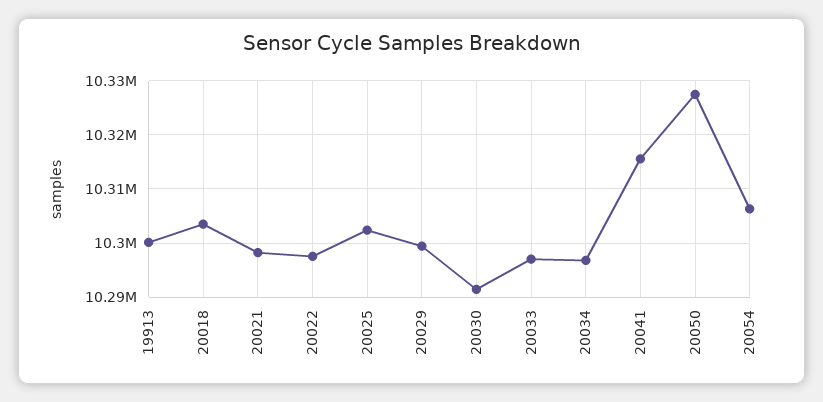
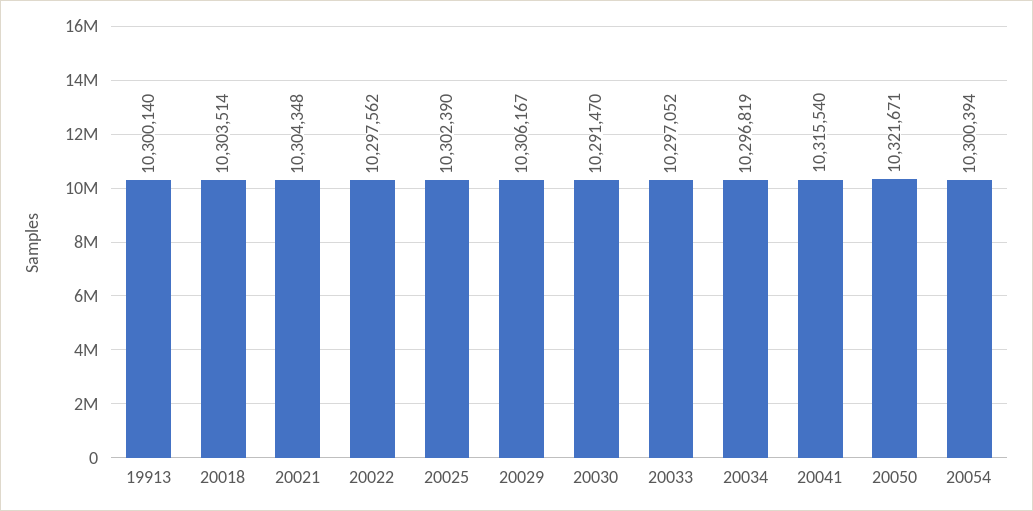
  {
    "19913": 10300140,
    "20018": 10303514,
-   "20021": 10298000,
+   "20021": 10304348,
    "20022": 10297562,
    "20025": 10302390,
-   "20029": 10300000,
+   "20029": 10306167,
    "20030": 10291470,
    "20033": 10297052,
    "20034": 10296819,
    "20041": 10315540,
-   "20050": 10328000,
+   "20050": 10321671,
-   "20054": 10306000
+   "20054": 10300394
  }

